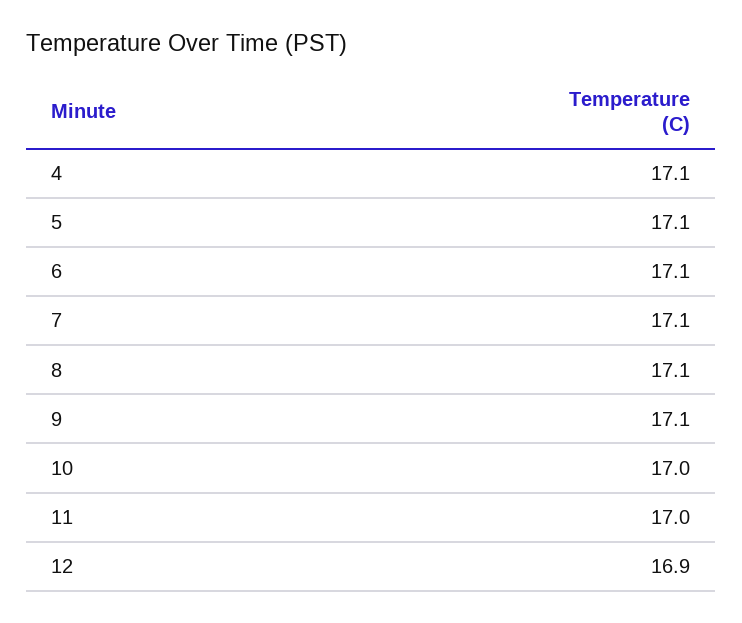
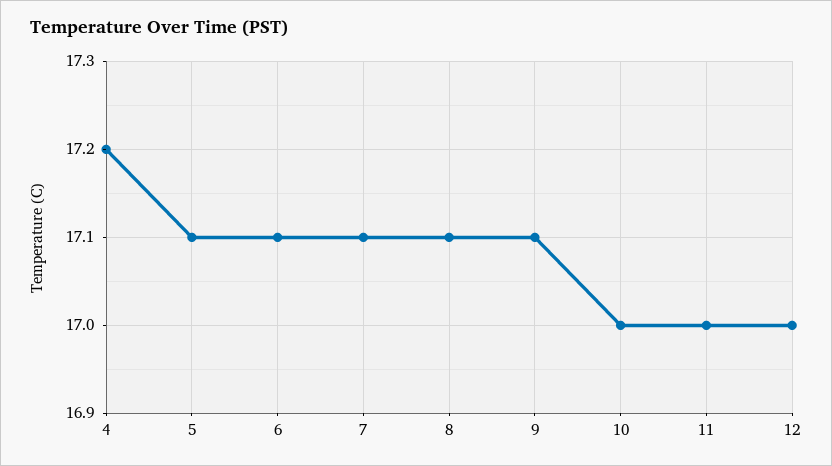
  {
-   "4": 17.1,
+   "4": 17.2,
    "5": 17.1,
    "6": 17.1,
    "7": 17.1,
    "8": 17.1,
    "9": 17.1,
    "10": 17,
    "11": 17,
-   "12": 16.9
+   "12": 17
  }

